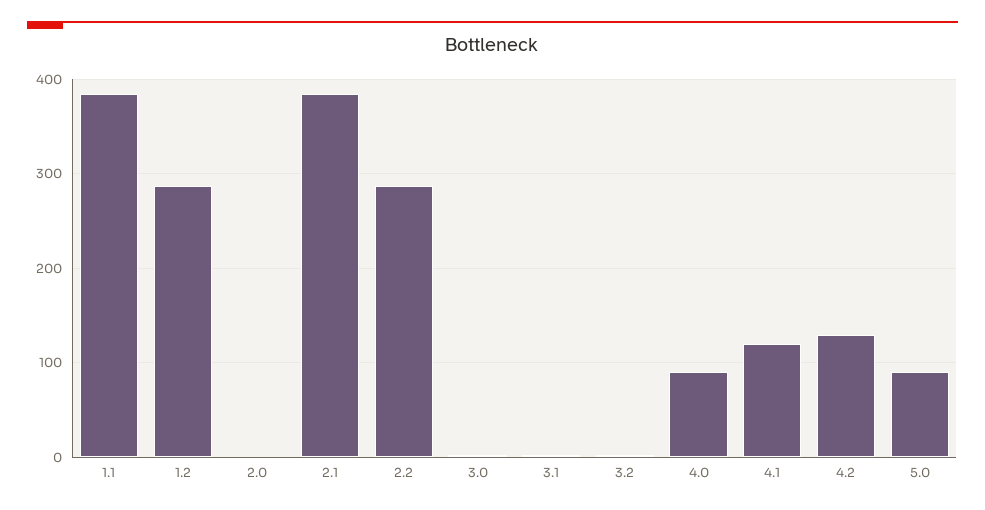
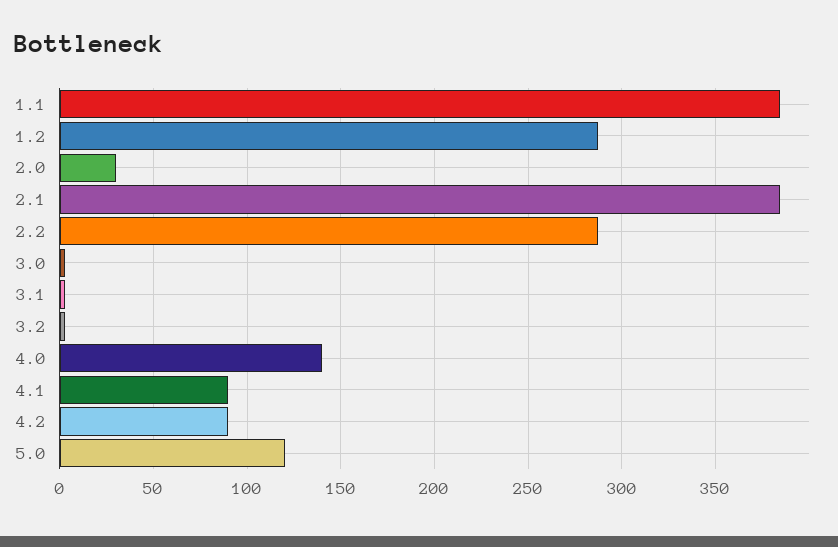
  {
    "1.1": 385,
    "1.2": 285,
-   "2.0": 0,
+   "2.0": 30,
    "2.1": 385,
    "2.2": 285,
    "3.0": 5,
    "3.1": 5,
    "3.2": 5,
-   "4.0": 90,
+   "4.0": 140,
-   "4.1": 120,
+   "4.1": 90,
-   "4.2": 130,
+   "4.2": 90,
-   "5.0": 90
+   "5.0": 120
  }

